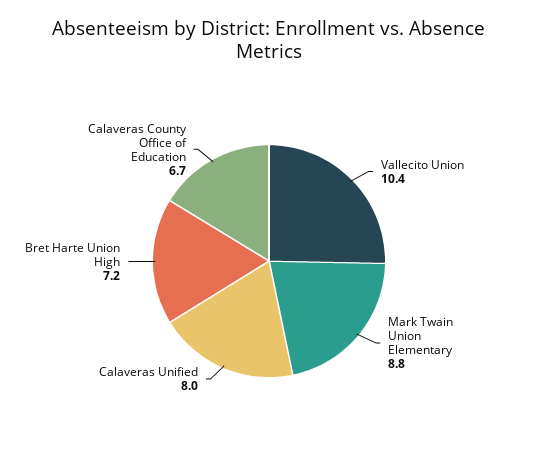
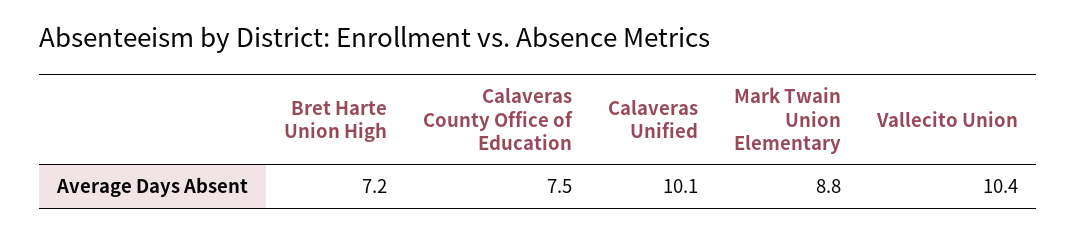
  {
    "Vallecito Union": 10.4,
    "Mark Twain Union Elementary": 8.8,
-   "Calaveras Unified": 8,
+   "Calaveras Unified": 10.1,
    "Bret Harte Union High": 7.2,
-   "Calaveras County Office of Education": 6.7
+   "Calaveras County Office of Education": 7.5
  }

